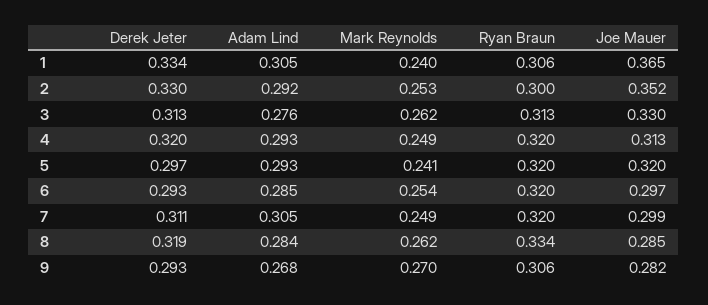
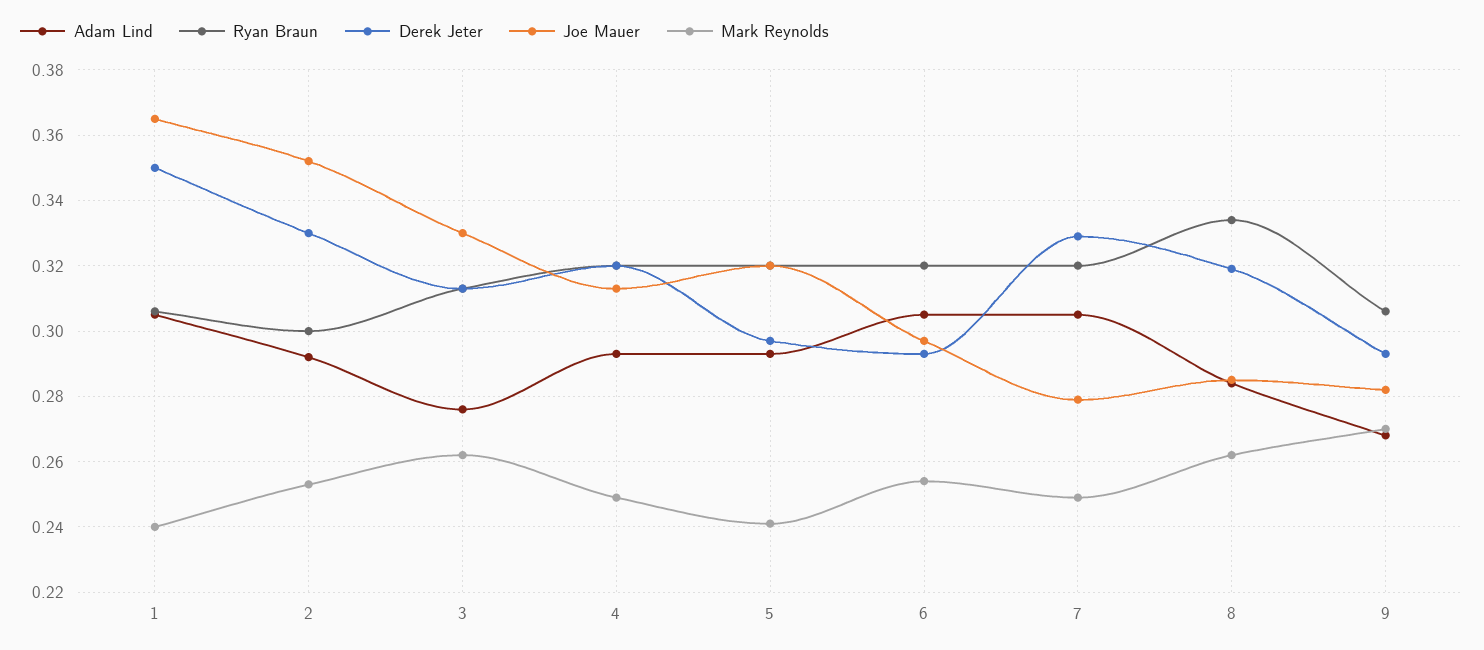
  {
    "Derek Jeter": {
-     "1": 0.334,
+     "1": 0.35,
      "2": 0.33,
      "3": 0.313,
      "4": 0.32,
      "5": 0.297,
      "6": 0.293,
-     "7": 0.311,
+     "7": 0.33,
      "8": 0.319,
      "9": 0.293
    },
    "Adam Lind": {
      "1": 0.305,
      "2": 0.292,
      "3": 0.276,
      "4": 0.293,
      "5": 0.293,
-     "6": 0.285,
+     "6": 0.305,
      "7": 0.305,
      "8": 0.284,
      "9": 0.268
    },
    "Mark Reynolds": {
      "1": 0.24,
      "2": 0.253,
      "3": 0.262,
      "4": 0.249,
      "5": 0.241,
      "6": 0.254,
      "7": 0.249,
      "8": 0.262,
      "9": 0.27
    },
    "Ryan Braun": {
      "1": 0.306,
      "2": 0.3,
      "3": 0.313,
      "4": 0.32,
      "5": 0.32,
      "6": 0.32,
      "7": 0.32,
      "8": 0.334,
      "9": 0.306
    },
    "Joe Mauer": {
      "1": 0.365,
      "2": 0.352,
      "3": 0.33,
      "4": 0.313,
      "5": 0.32,
      "6": 0.297,
-     "7": 0.299,
+     "7": 0.28,
      "8": 0.285,
      "9": 0.282
    }
  }

